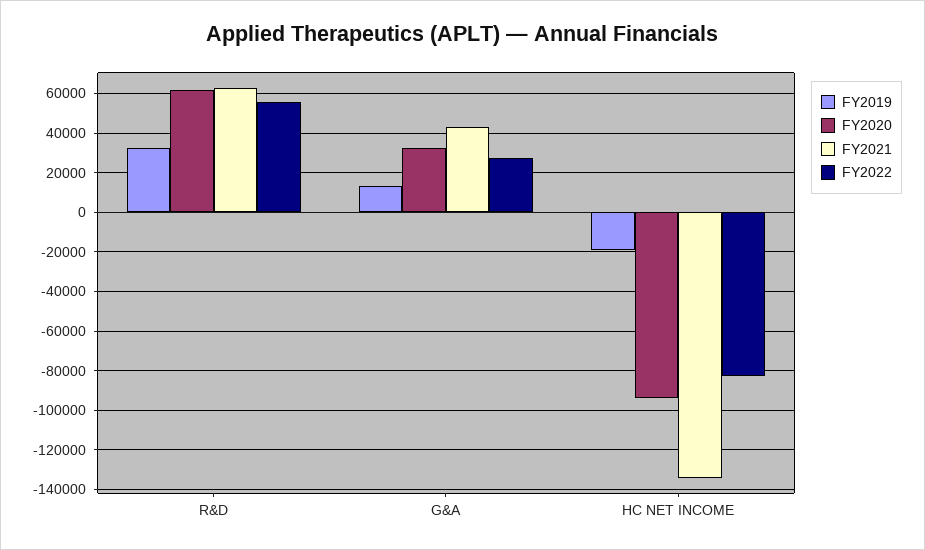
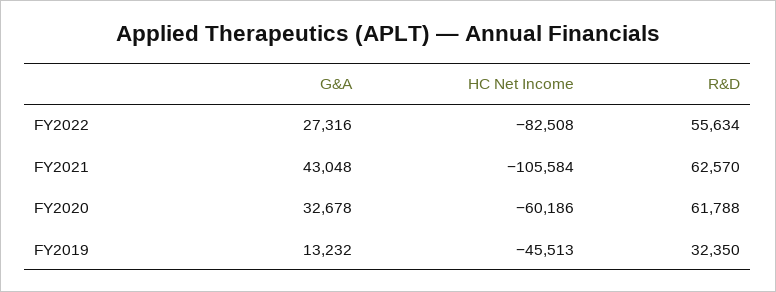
  {
    "FY2019": {
      "R&D": 32350,
      "G&A": 13232,
-     "HC NET INCOME": -20000
+     "HC NET INCOME": -45513
    },
    "FY2020": {
      "R&D": 61788,
      "G&A": 32678,
-     "HC NET INCOME": -95000
+     "HC NET INCOME": -60186
    },
    "FY2021": {
      "R&D": 62570,
      "G&A": 43048,
-     "HC NET INCOME": -135000
+     "HC NET INCOME": -105584
    },
    "FY2022": {
      "R&D": 55634,
      "G&A": 27316,
      "HC NET INCOME": -82508
    }
  }

